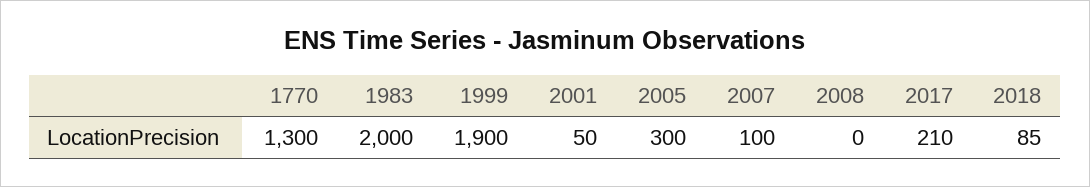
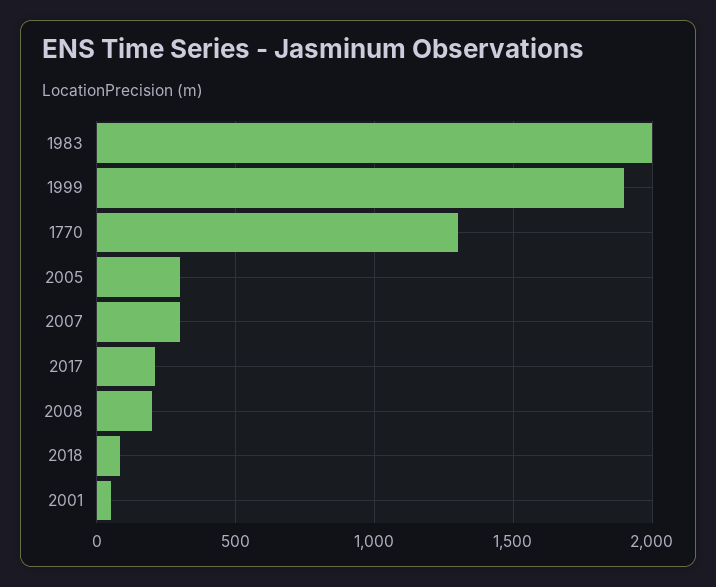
  {
    "1770": 1300,
    "1983": 2000,
    "1999": 1900,
    "2001": 50,
    "2005": 300,
-   "2007": 100,
+   "2007": 300,
-   "2008": 0,
+   "2008": 200,
    "2017": 210,
    "2018": 85
  }

